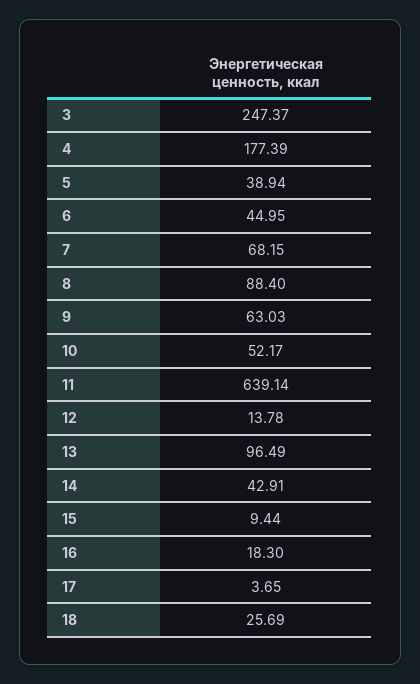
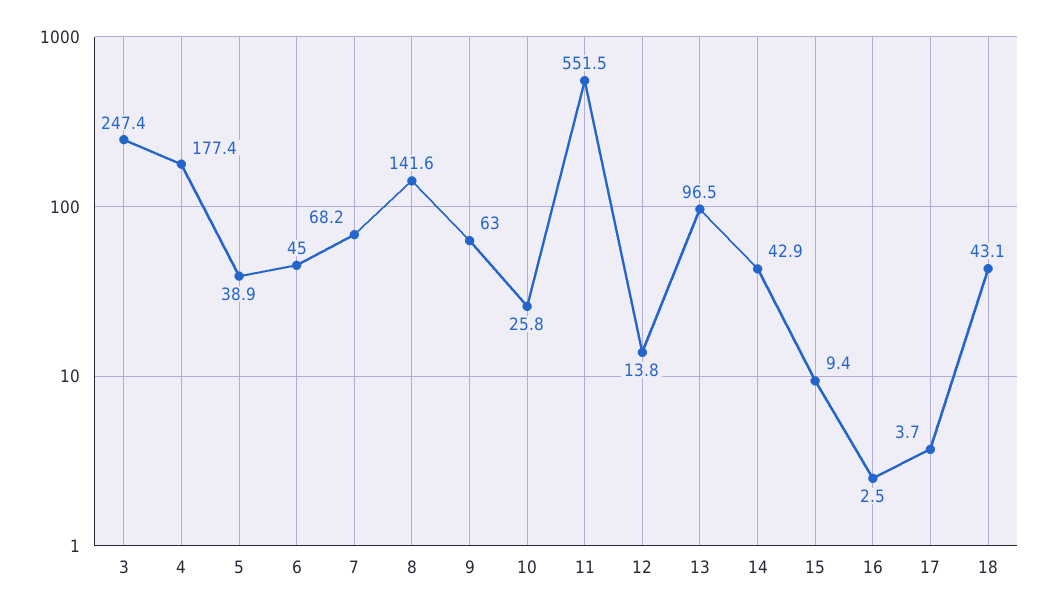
  {
    "3": 247.37,
    "4": 177.39,
    "5": 38.94,
    "6": 44.95,
    "7": 68.15,
-   "8": 88.4,
+   "8": 141.6,
    "9": 63.03,
-   "10": 52.17,
+   "10": 25.8,
-   "11": 639.14,
+   "11": 551.5,
    "12": 13.78,
    "13": 96.49,
    "14": 42.91,
    "15": 9.44,
-   "16": 18.3,
+   "16": 2.5,
    "17": 3.65,
-   "18": 25.69
+   "18": 43.1
  }

